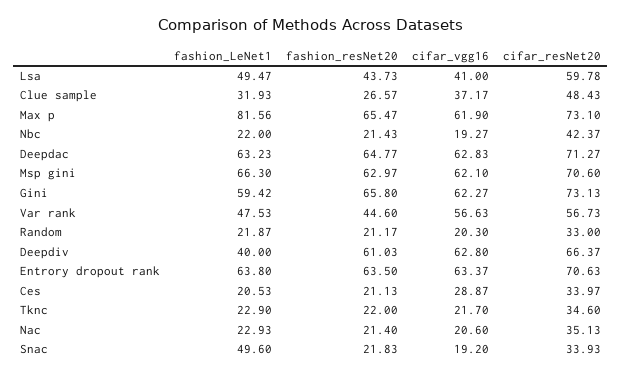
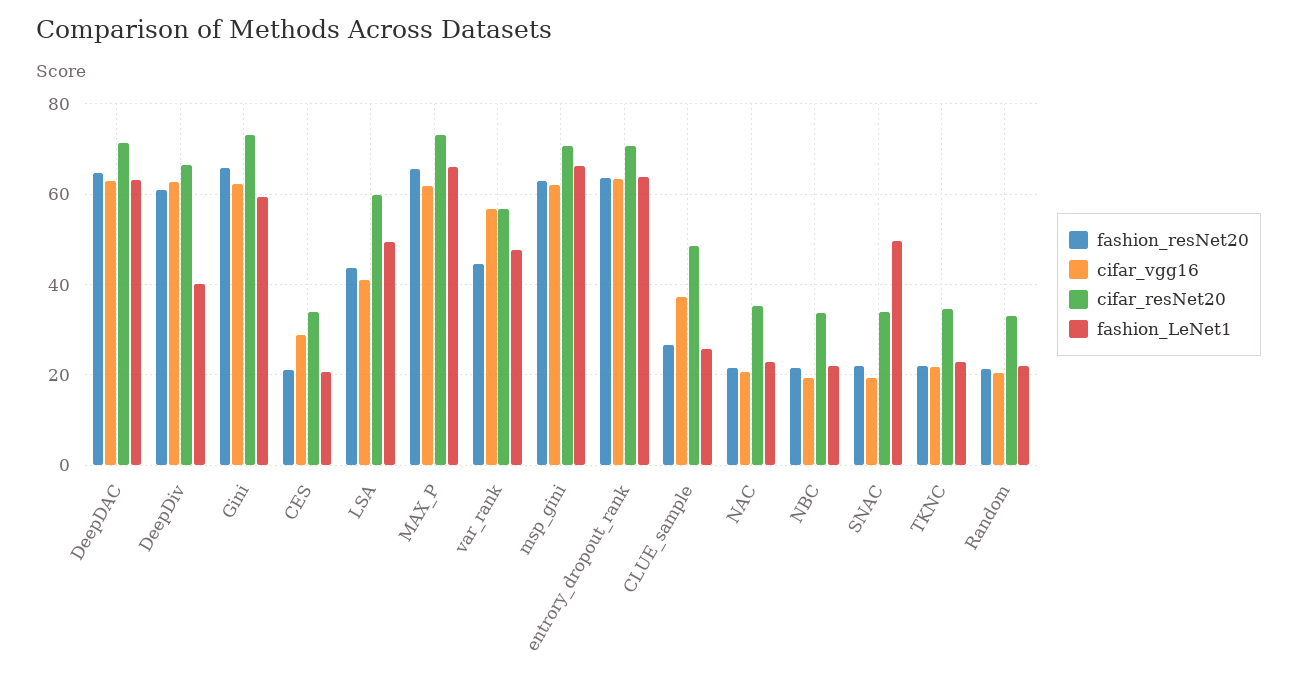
  {
    "fashion_LeNet1": {
      "Lsa": 49.47,
-     "Clue sample": 31.93,
+     "Clue sample": 26,
-     "Max p": 81.56,
+     "Max p": 66,
      "Nbc": 22,
      "Deepdac": 63.23,
      "Msp gini": 66.3,
      "Gini": 59.42,
      "Var rank": 47.53,
      "Random": 21.87,
      "Deepdiv": 40,
      "Entrory dropout rank": 63.8,
      "Ces": 20.53,
      "Tknc": 22.9,
      "Nac": 22.93,
      "Snac": 49.6
    },
    "fashion_resNet20": {
      "Lsa": 43.73,
      "Clue sample": 26.57,
      "Max p": 65.47,
      "Nbc": 21.43,
      "Deepdac": 64.77,
      "Msp gini": 62.97,
      "Gini": 65.8,
      "Var rank": 44.6,
      "Random": 21.17,
      "Deepdiv": 61.03,
      "Entrory dropout rank": 63.5,
      "Ces": 21.13,
      "Tknc": 22,
      "Nac": 21.4,
      "Snac": 21.83
    },
    "cifar_vgg16": {
      "Lsa": 41,
      "Clue sample": 37.17,
      "Max p": 61.9,
      "Nbc": 19.27,
      "Deepdac": 62.83,
      "Msp gini": 62.1,
      "Gini": 62.27,
      "Var rank": 56.63,
      "Random": 20.3,
      "Deepdiv": 62.8,
      "Entrory dropout rank": 63.37,
      "Ces": 28.87,
      "Tknc": 21.7,
      "Nac": 20.6,
      "Snac": 19.2
    },
    "cifar_resNet20": {
      "Lsa": 59.78,
      "Clue sample": 48.43,
      "Max p": 73.1,
-     "Nbc": 42.37,
+     "Nbc": 34,
      "Deepdac": 71.27,
      "Msp gini": 70.6,
      "Gini": 73.13,
      "Var rank": 56.73,
      "Random": 33,
      "Deepdiv": 66.37,
      "Entrory dropout rank": 70.63,
      "Ces": 33.97,
      "Tknc": 34.6,
      "Nac": 35.13,
      "Snac": 33.93
    }
  }

